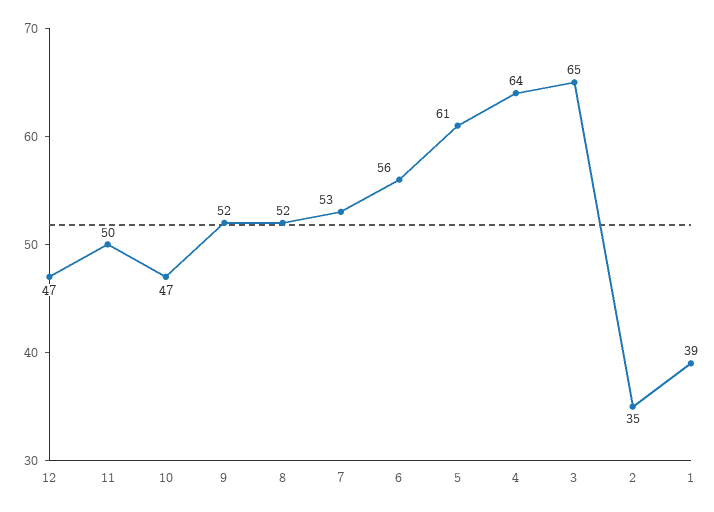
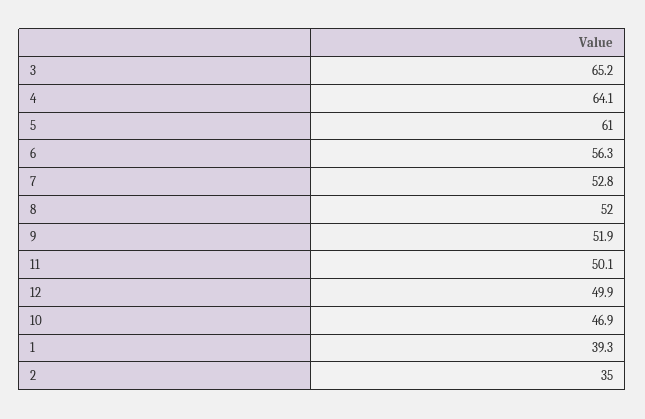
  {
-   "12": 47,
+   "12": 49.9,
    "11": 50.1,
    "10": 46.9,
    "9": 51.9,
    "8": 52,
    "7": 52.8,
    "6": 56.3,
    "5": 61,
    "4": 64.1,
    "3": 65.2,
    "2": 35,
    "1": 39.3
  }

